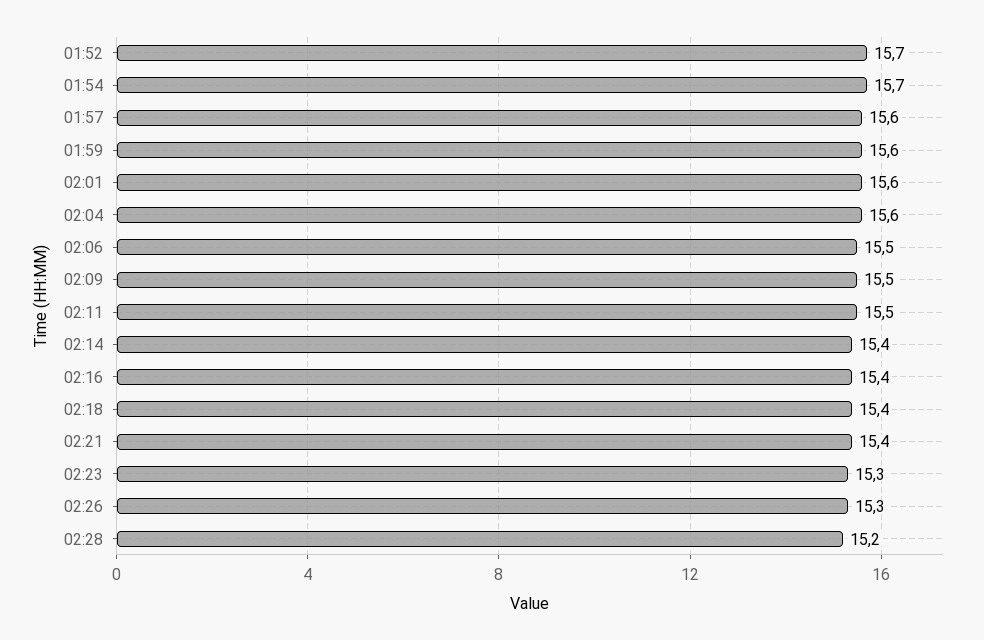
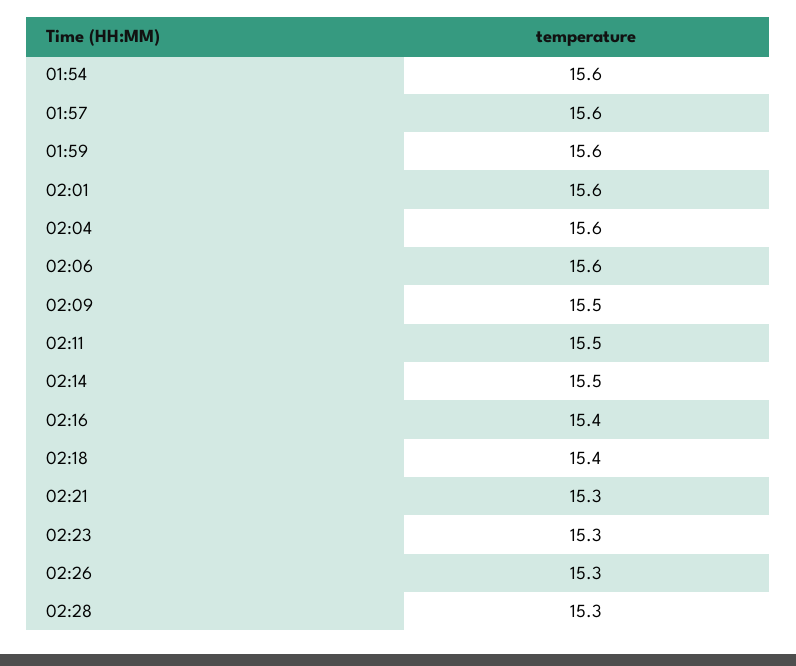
  {
-   "01:52": 15.7,
-   "01:54": 15.7,
+   "01:54": 15.6,
    "01:57": 15.6,
    "01:59": 15.6,
    "02:01": 15.6,
    "02:04": 15.6,
-   "02:06": 15.5,
+   "02:06": 15.6,
    "02:09": 15.5,
    "02:11": 15.5,
-   "02:14": 15.4,
+   "02:14": 15.5,
    "02:16": 15.4,
    "02:18": 15.4,
-   "02:21": 15.4,
+   "02:21": 15.3,
    "02:23": 15.3,
    "02:26": 15.3,
-   "02:28": 15.2
+   "02:28": 15.3
  }

